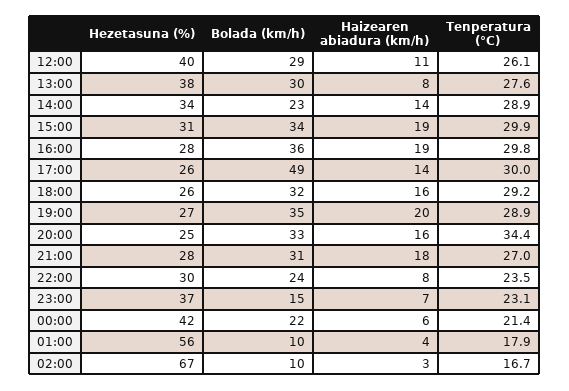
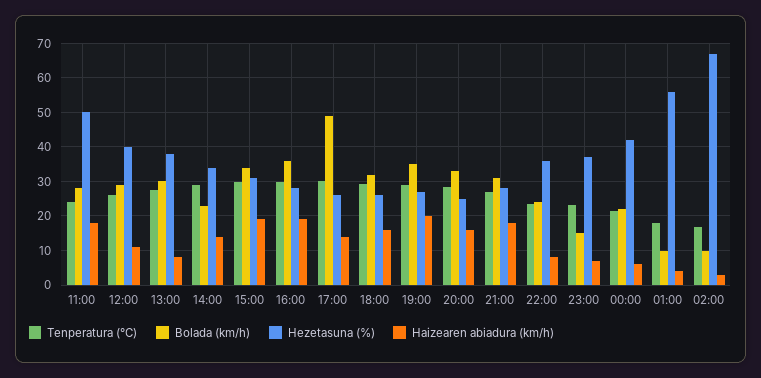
  {
    "Hezetasuna (%)": {
      "12:00": 40,
      "13:00": 38,
      "14:00": 34,
      "15:00": 31,
      "16:00": 28,
      "17:00": 26,
      "18:00": 26,
      "19:00": 27,
      "20:00": 25,
      "21:00": 28,
-     "22:00": 30,
+     "22:00": 36,
      "23:00": 37,
      "00:00": 42,
      "01:00": 56,
-     "02:00": 67
+     "02:00": 67,
+     "11:00": 50
    },
    "Bolada (km/h)": {
      "12:00": 29,
      "13:00": 30,
      "14:00": 23,
      "15:00": 34,
      "16:00": 36,
      "17:00": 49,
      "18:00": 32,
      "19:00": 35,
      "20:00": 33,
      "21:00": 31,
      "22:00": 24,
      "23:00": 15,
      "00:00": 22,
      "01:00": 10,
-     "02:00": 10
+     "02:00": 10,
+     "11:00": 28
    },
    "Haizearen abiadura (km/h)": {
      "12:00": 11,
      "13:00": 8,
      "14:00": 14,
      "15:00": 19,
      "16:00": 19,
      "17:00": 14,
      "18:00": 16,
      "19:00": 20,
      "20:00": 16,
      "21:00": 18,
      "22:00": 8,
      "23:00": 7,
      "00:00": 6,
      "01:00": 4,
-     "02:00": 3
+     "02:00": 3,
+     "11:00": 18
    },
    "Tenperatura (°C)": {
      "12:00": 26.1,
      "13:00": 27.6,
      "14:00": 28.9,
      "15:00": 29.9,
      "16:00": 29.8,
      "17:00": 30,
      "18:00": 29.2,
      "19:00": 28.9,
-     "20:00": 34.4,
+     "20:00": 28,
      "21:00": 27,
      "22:00": 23.5,
      "23:00": 23.1,
      "00:00": 21.4,
      "01:00": 17.9,
-     "02:00": 16.7
+     "02:00": 16.7,
+     "11:00": 24
    }
  }

